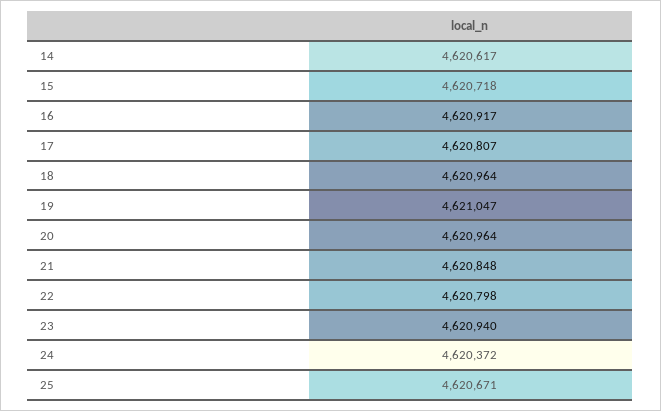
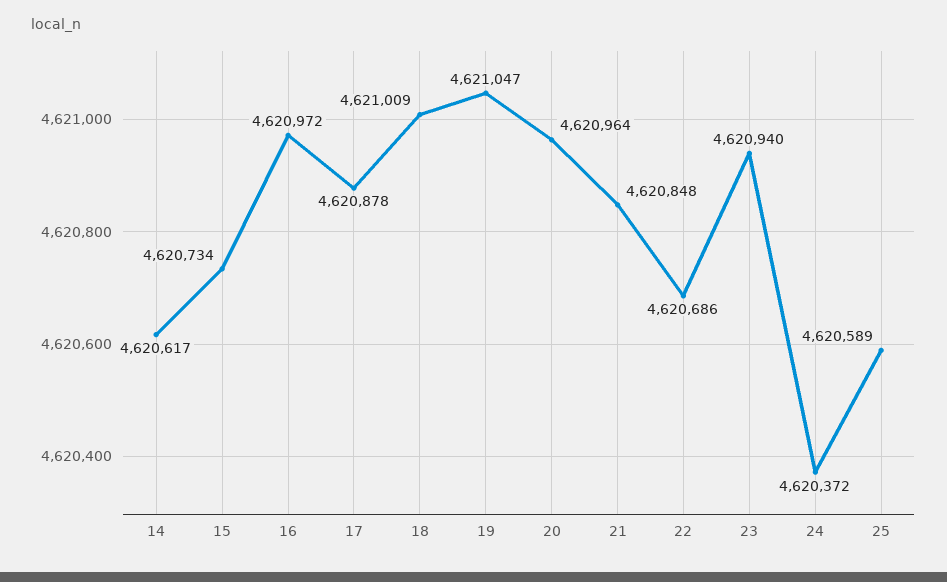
  {
    "14": 4620617,
-   "15": 4620718,
+   "15": 4620734,
-   "16": 4620917,
+   "16": 4620972,
-   "17": 4620807,
+   "17": 4620878,
-   "18": 4620964,
+   "18": 4621009,
    "19": 4621047,
    "20": 4620964,
    "21": 4620848,
-   "22": 4620798,
+   "22": 4620686,
    "23": 4620940,
    "24": 4620372,
-   "25": 4620671
+   "25": 4620589
  }

